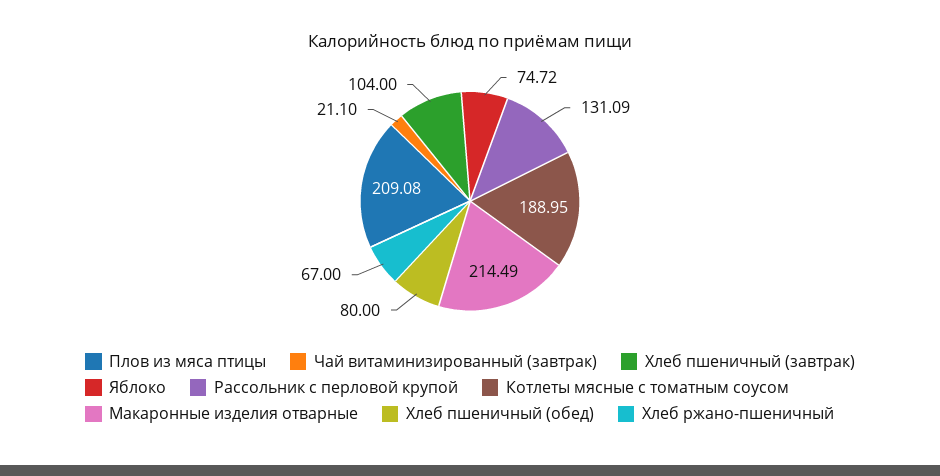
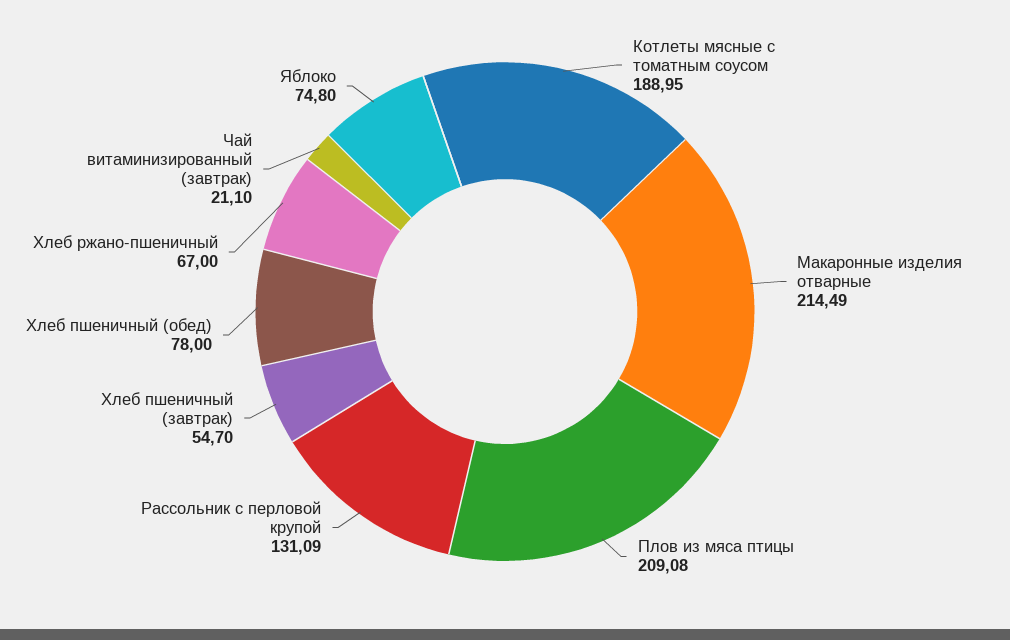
  {
    "Плов из мяса птицы": 209.08,
    "Чай витаминизированный (завтрак)": 21.1,
-   "Хлеб пшеничный (завтрак)": 104,
+   "Хлеб пшеничный (завтрак)": 54.7,
-   "Яблоко": 74.72,
+   "Яблоко": 74.8,
    "Рассольник с перловой крупой": 131.09,
    "Котлеты мясные с томатным соусом": 188.95,
    "Макаронные изделия отварные": 214.49,
-   "Хлеб пшеничный (обед)": 80,
+   "Хлеб пшеничный (обед)": 78,
    "Хлеб ржано-пшеничный": 67
  }

